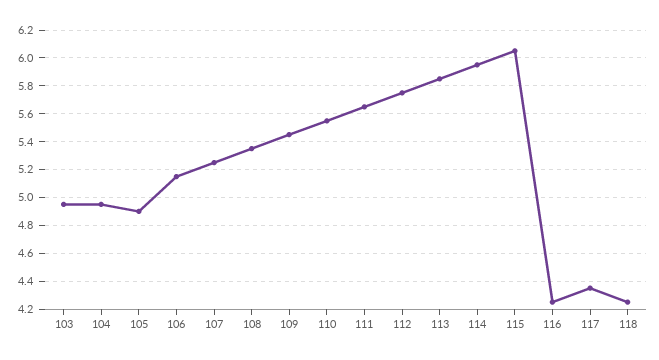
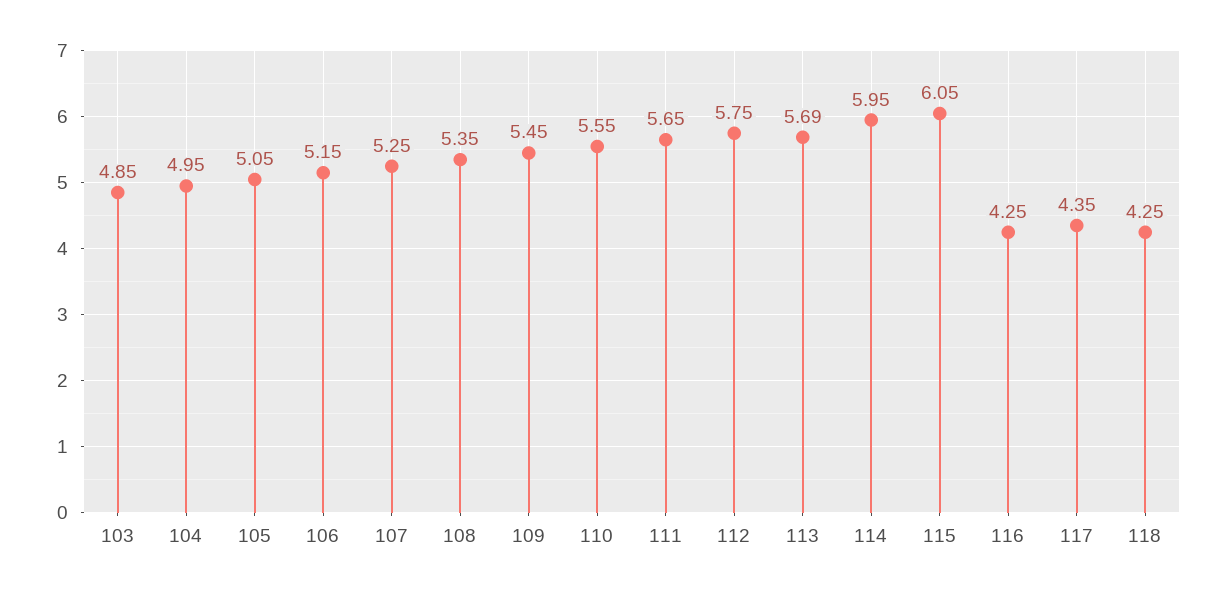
  {
-   "103": 4.95,
+   "103": 4.85,
    "104": 4.95,
-   "105": 4.9,
+   "105": 5.05,
    "106": 5.15,
    "107": 5.25,
    "108": 5.35,
    "109": 5.45,
    "110": 5.55,
    "111": 5.65,
    "112": 5.75,
-   "113": 5.85,
+   "113": 5.69,
    "114": 5.95,
    "115": 6.05,
    "116": 4.25,
    "117": 4.35,
    "118": 4.25
  }

